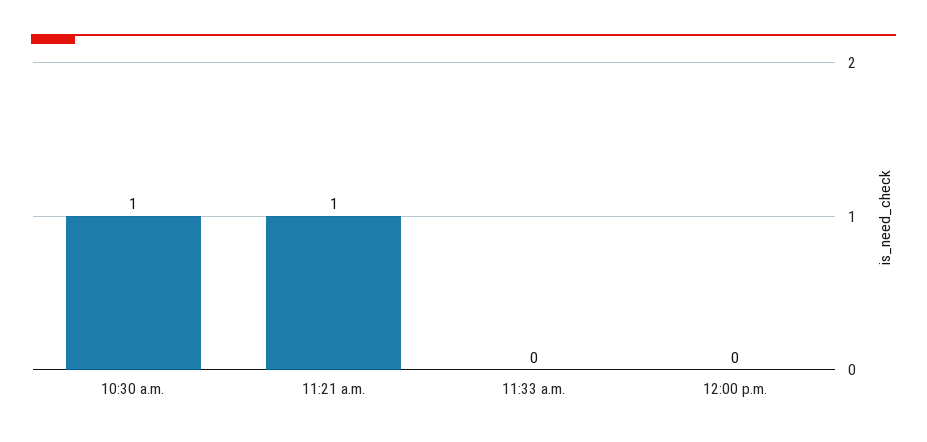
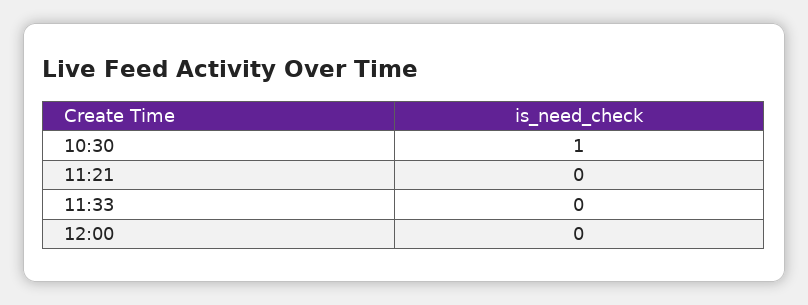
  {
    "10:30 a.m.": 1,
-   "11:21 a.m.": 1,
+   "11:21 a.m.": 0,
    "11:33 a.m.": 0,
    "12:00 p.m.": 0
  }

